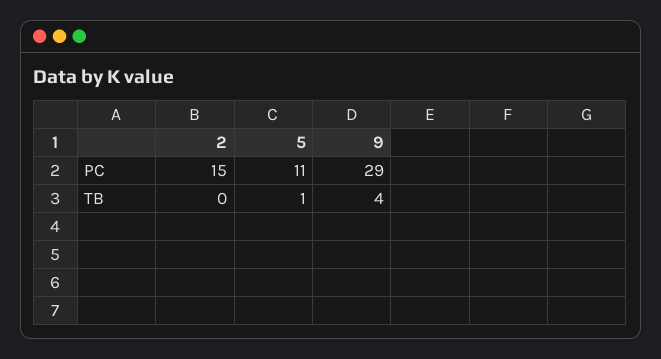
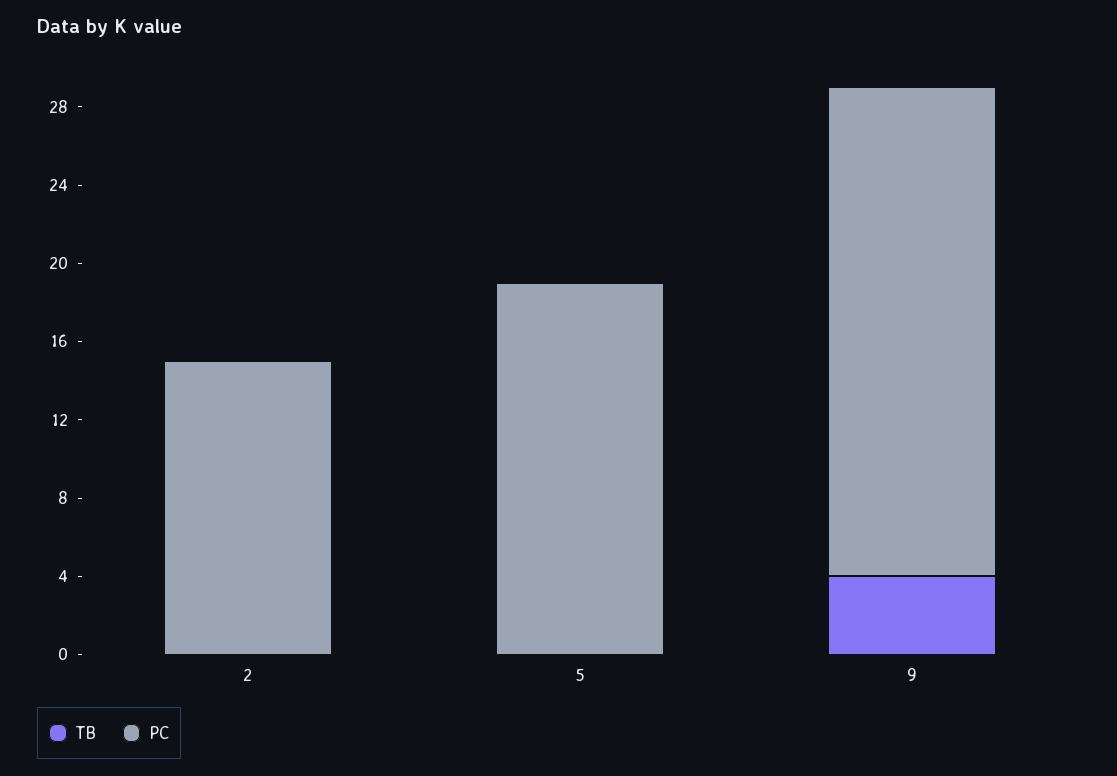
  {
    "PC": {
      "2": 15,
-     "5": 11,
+     "5": 19,
-     "9": 29
+     "9": 25
    },
    "TB": {
      "2": 0,
-     "5": 1,
+     "5": 0,
      "9": 4
    }
  }

